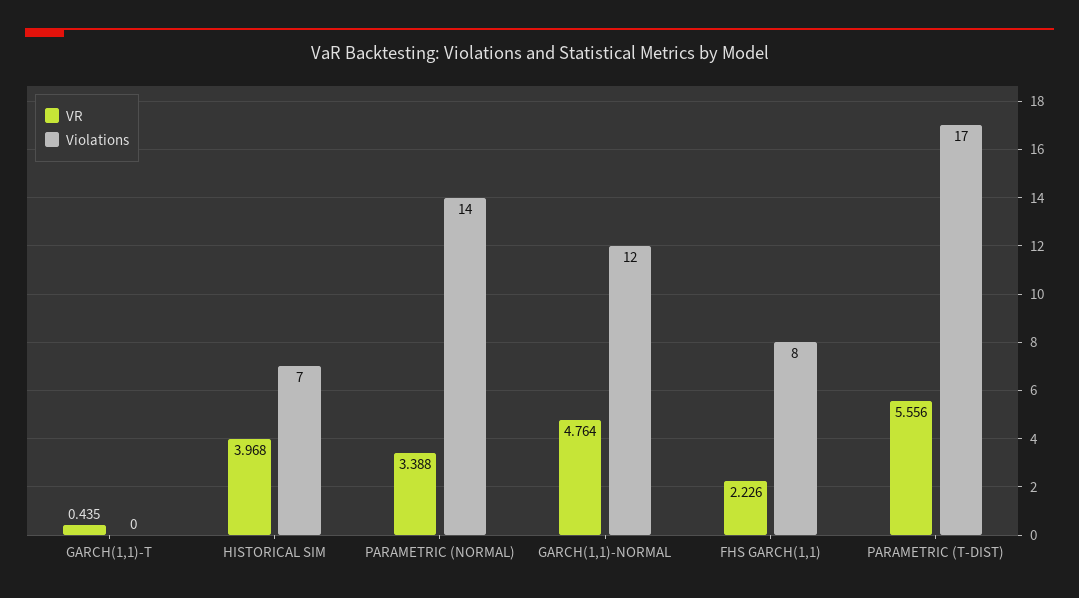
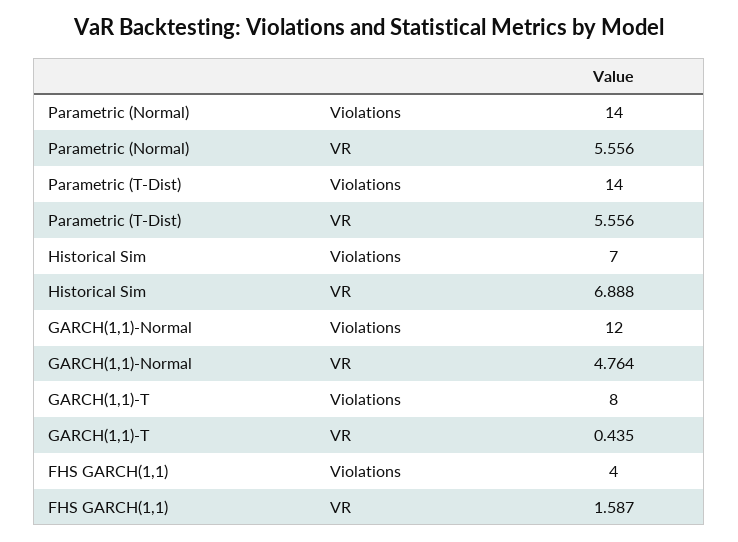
  {
    "VR": {
      "GARCH(1,1)-T": 0.435,
-     "HISTORICAL SIM": 3.968,
+     "HISTORICAL SIM": 6.888,
-     "PARAMETRIC (NORMAL)": 3.388,
+     "PARAMETRIC (NORMAL)": 5.556,
      "GARCH(1,1)-NORMAL": 4.764,
-     "FHS GARCH(1,1)": 2.226,
+     "FHS GARCH(1,1)": 1.587,
      "PARAMETRIC (T-DIST)": 5.556
    },
    "Violations": {
-     "GARCH(1,1)-T": 0,
+     "GARCH(1,1)-T": 8,
      "HISTORICAL SIM": 7,
      "PARAMETRIC (NORMAL)": 14,
      "GARCH(1,1)-NORMAL": 12,
-     "FHS GARCH(1,1)": 8,
+     "FHS GARCH(1,1)": 4,
-     "PARAMETRIC (T-DIST)": 17
+     "PARAMETRIC (T-DIST)": 14
    }
  }

